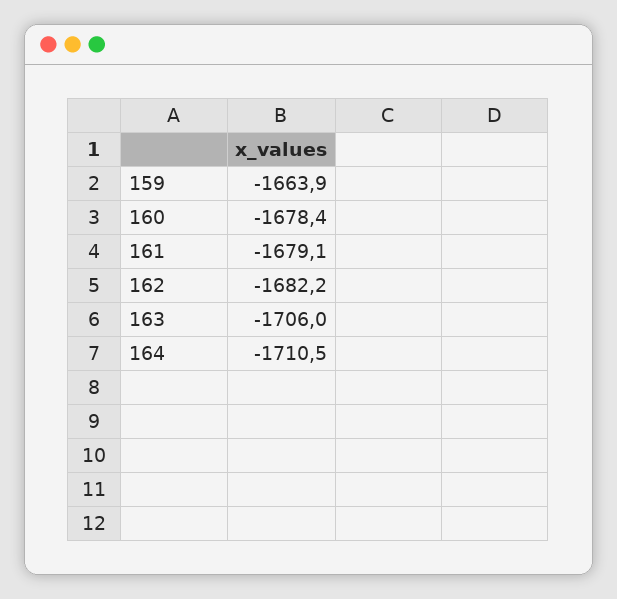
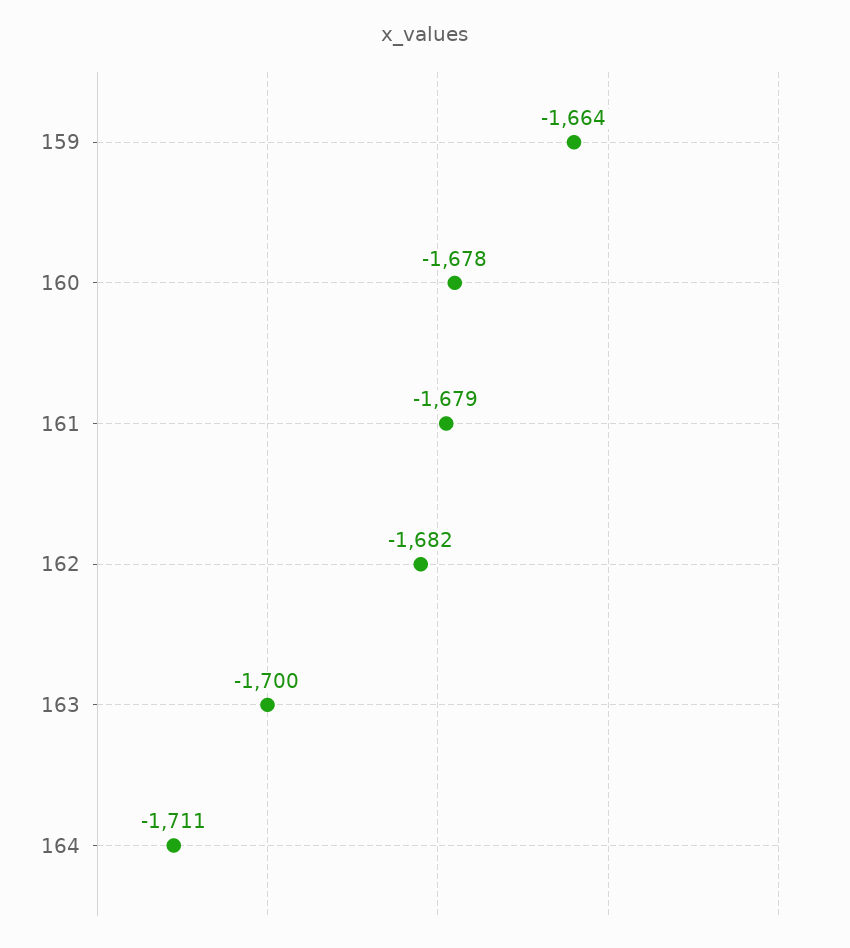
  {
    "159": -1663.9,
    "160": -1678.4,
    "161": -1679.1,
    "162": -1682.2,
-   "163": -1706,
+   "163": -1700,
    "164": -1710.5
  }

